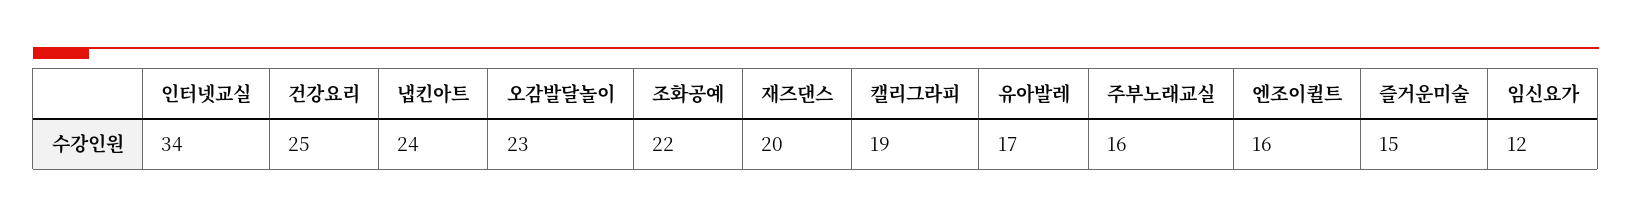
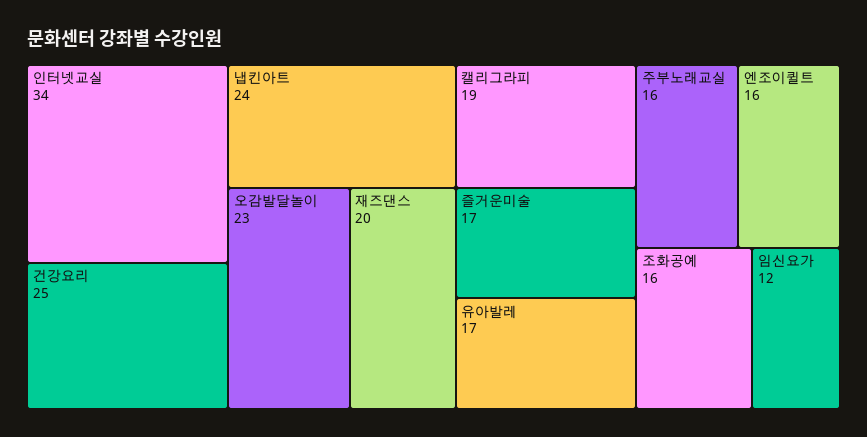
  {
    "인터넷교실": 34,
    "건강요리": 25,
    "냅킨아트": 24,
    "오감발달놀이": 23,
-   "조화공예": 22,
+   "조화공예": 16,
    "재즈댄스": 20,
    "캘리그라피": 19,
    "유아발레": 17,
    "주부노래교실": 16,
    "엔조이퀼트": 16,
-   "즐거운미술": 15,
+   "즐거운미술": 17,
    "임신요가": 12
  }

